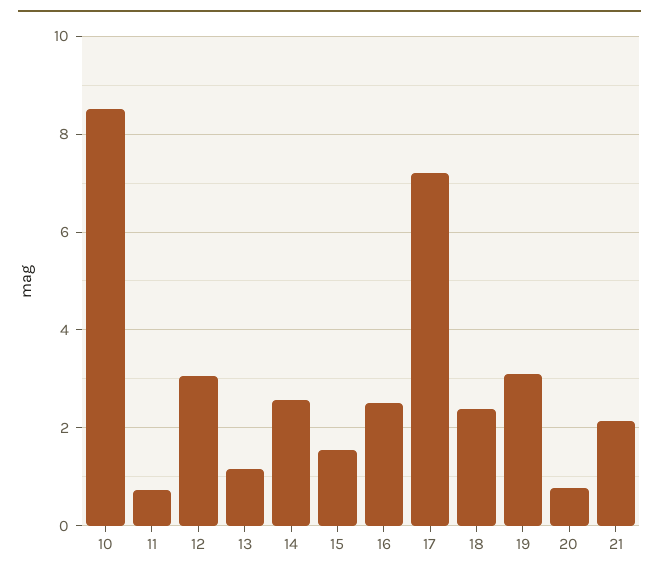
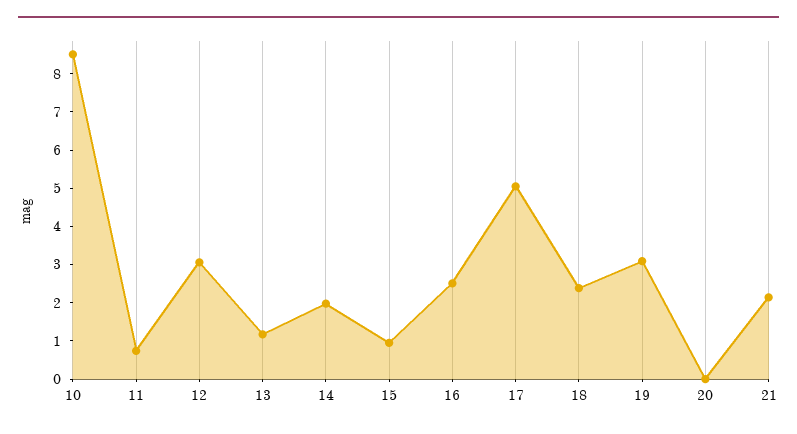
  {
    "10": 8.6,
    "11": 0.8,
    "12": 3,
    "13": 1.2,
-   "14": 2.6,
+   "14": 2,
-   "15": 1.6,
+   "15": 1,
    "16": 2.6,
-   "17": 7.2,
+   "17": 5,
    "18": 2.4,
    "19": 3,
-   "20": 0.8,
+   "20": 0,
    "21": 2.2
  }

